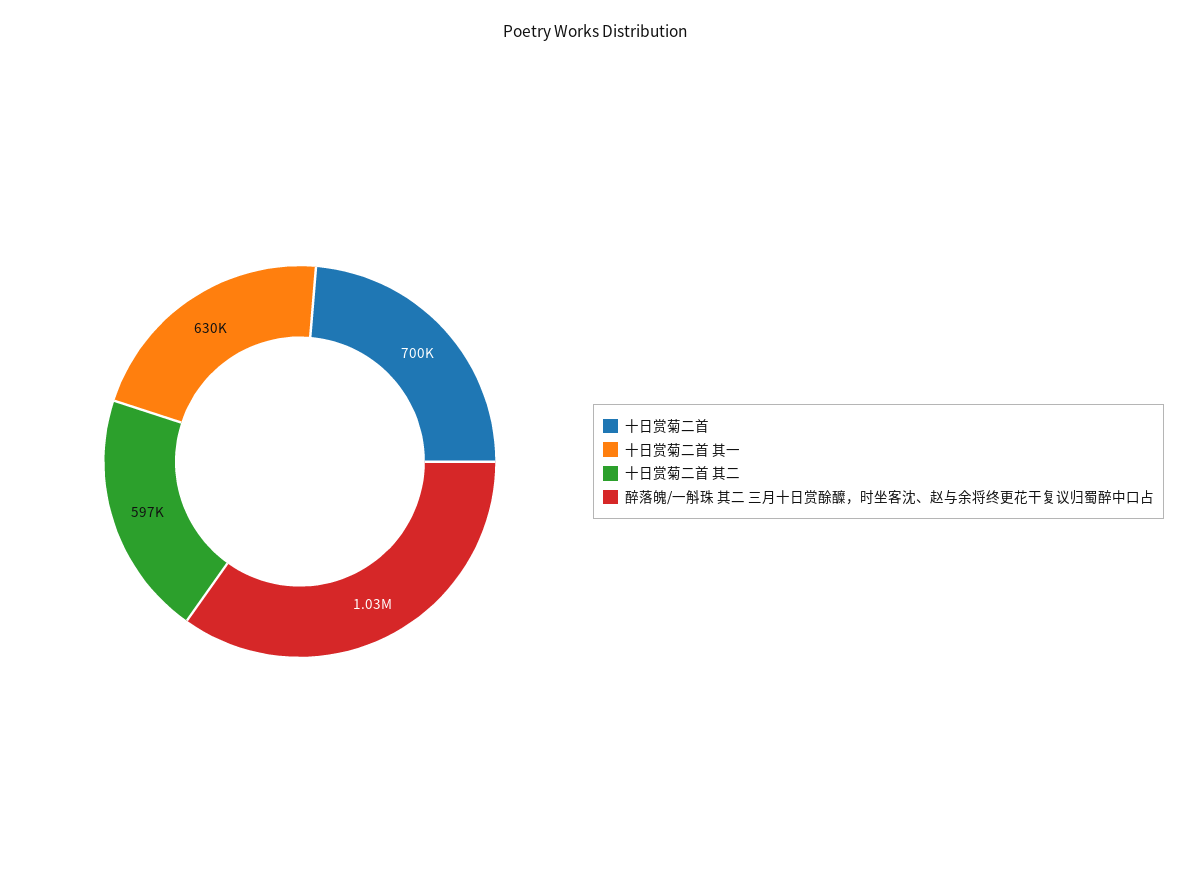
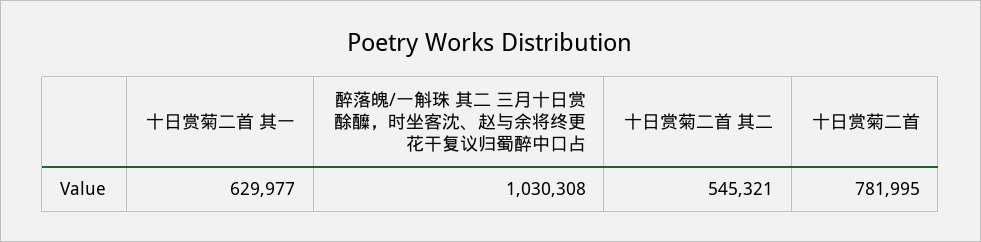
  {
-   "十日赏菊二首": 700000,
+   "十日赏菊二首": 781995,
    "十日赏菊二首 其一": 629977,
-   "十日赏菊二首 其二": 597000,
+   "十日赏菊二首 其二": 545321,
    "醉落魄/一斛珠 其二 三月十日赏酴醾，时坐客沈、赵与余将终更花干复议归蜀醉中口占": 1030308
  }

